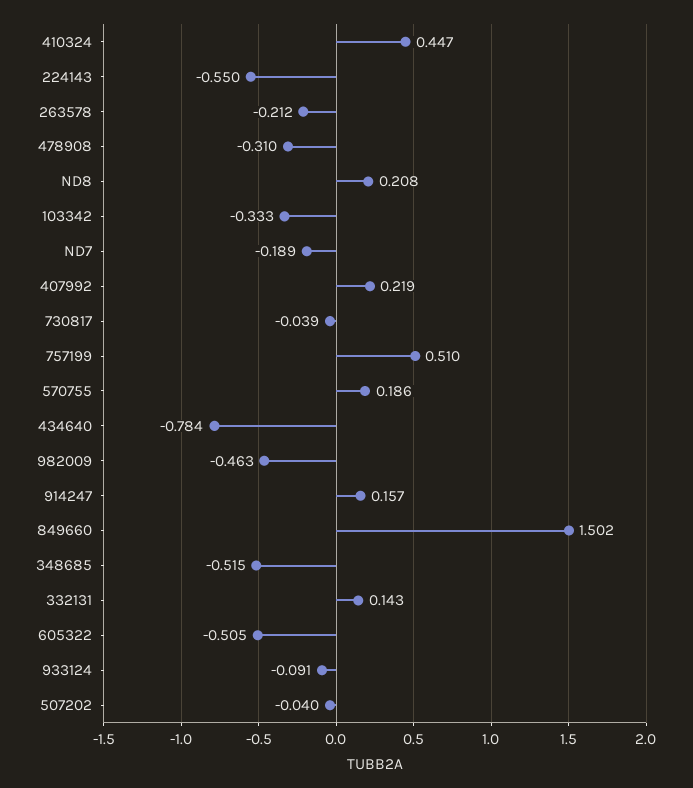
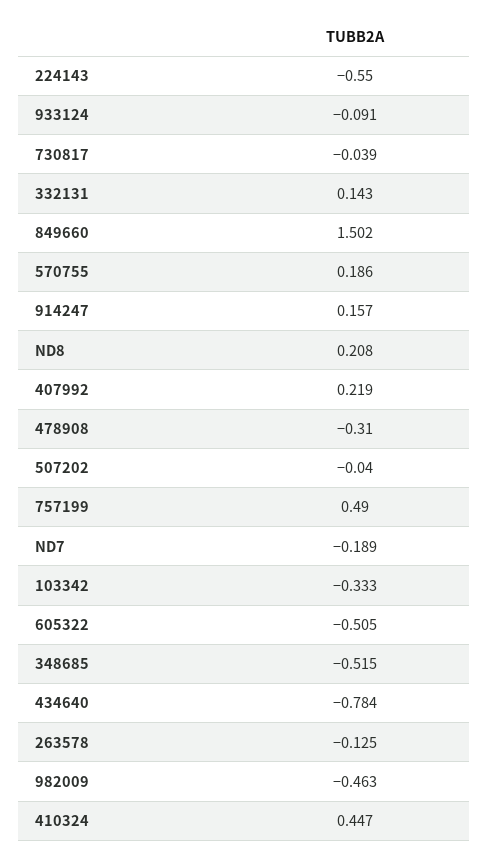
  {
    "410324": 0.447,
    "224143": -0.55,
-   "263578": -0.212,
+   "263578": -0.125,
    "478908": -0.31,
    "ND8": 0.208,
    "103342": -0.333,
    "ND7": -0.189,
    "407992": 0.219,
    "730817": -0.039,
-   "757199": 0.51,
+   "757199": 0.49,
    "570755": 0.186,
    "434640": -0.784,
    "982009": -0.463,
    "914247": 0.157,
    "849660": 1.502,
    "348685": -0.515,
    "332131": 0.143,
    "605322": -0.505,
    "933124": -0.091,
    "507202": -0.04
  }

